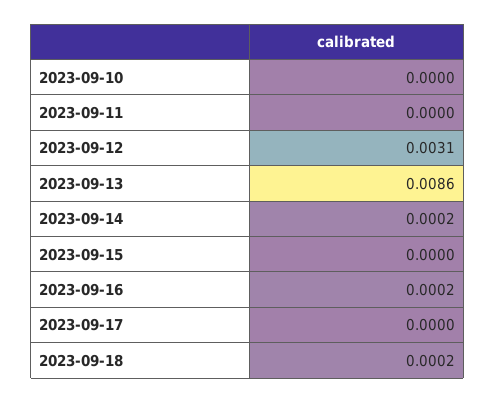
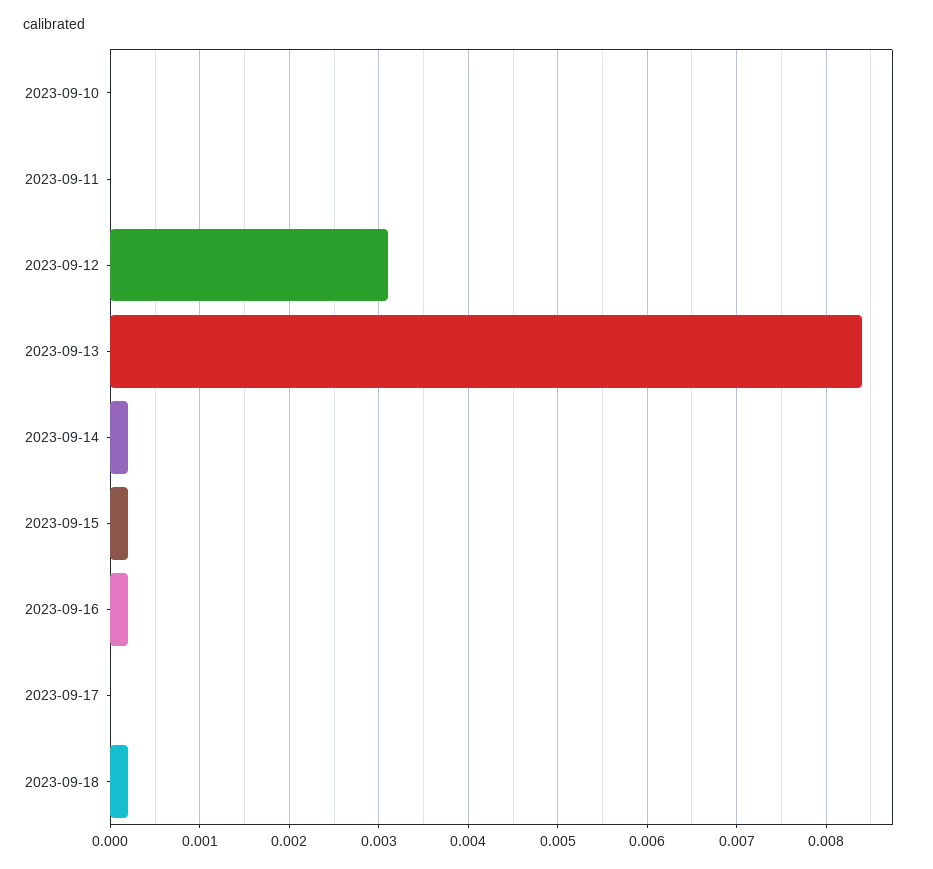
  {
    "2023-09-10": 0,
    "2023-09-11": 0,
    "2023-09-12": 0.0031,
-   "2023-09-13": 0.0086,
+   "2023-09-13": 0.0084,
    "2023-09-14": 0.0002,
-   "2023-09-15": 0,
+   "2023-09-15": 0.0002,
    "2023-09-16": 0.0002,
    "2023-09-17": 0,
    "2023-09-18": 0.0002
  }

